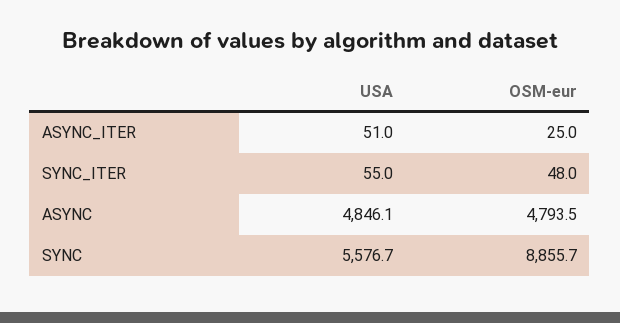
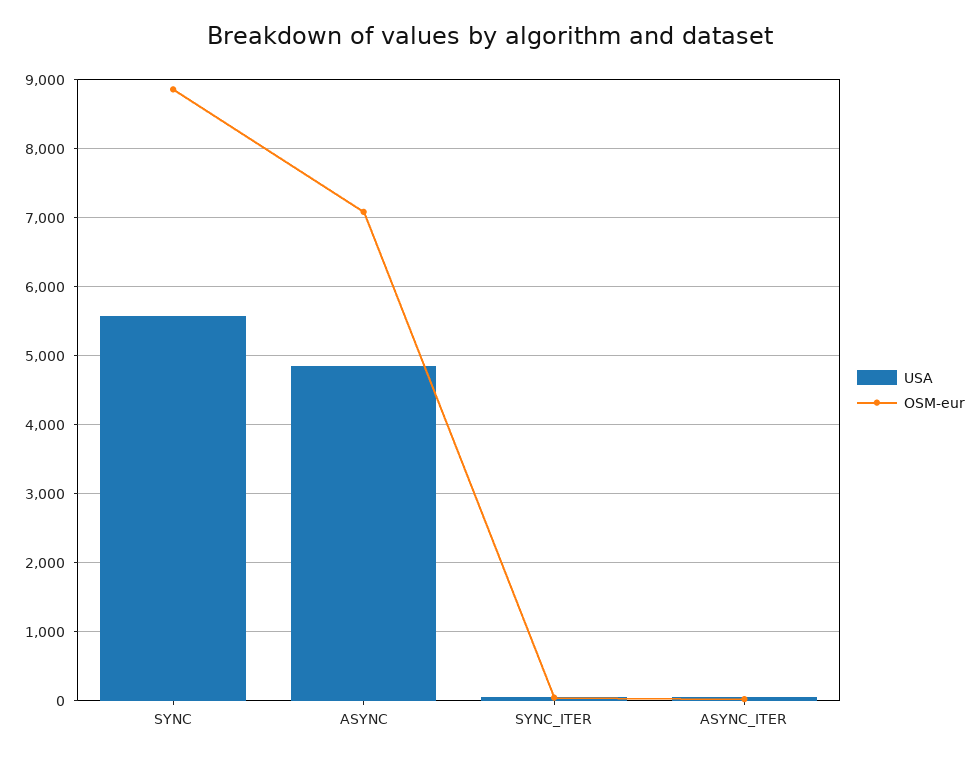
  {
    "USA": {
      "ASYNC_ITER": 51,
      "SYNC_ITER": 55,
      "ASYNC": 4846.1,
      "SYNC": 5576.7
    },
    "OSM-eur": {
      "ASYNC_ITER": 25,
      "SYNC_ITER": 48,
-     "ASYNC": 4793.5,
+     "ASYNC": 7100,
      "SYNC": 8855.7
    }
  }

